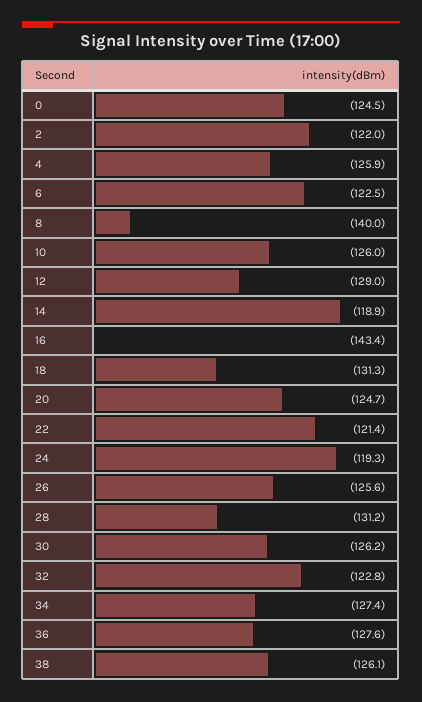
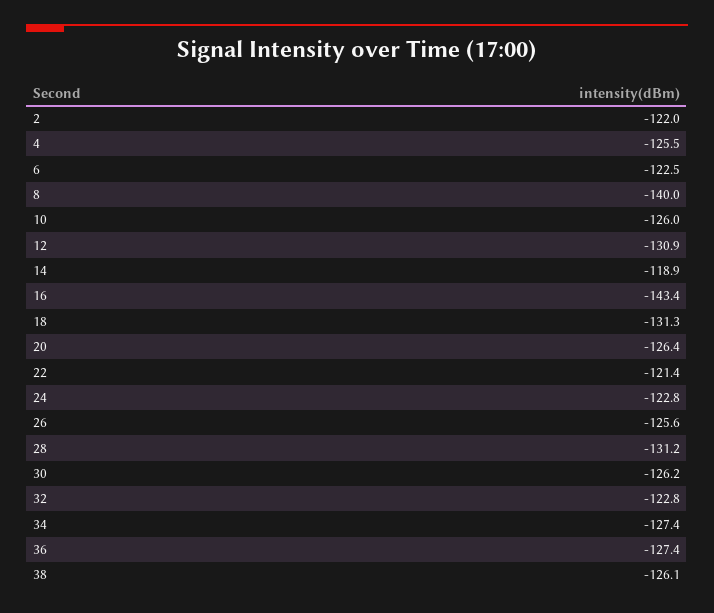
  {
-   "0": -124.5,
    "2": -122,
-   "4": -125.9,
+   "4": -125.5,
    "6": -122.5,
    "8": -140,
    "10": -126,
-   "12": -129,
+   "12": -130.9,
    "14": -118.9,
    "16": -143.4,
    "18": -131.3,
-   "20": -124.7,
+   "20": -126.4,
    "22": -121.4,
-   "24": -119.3,
+   "24": -122.8,
    "26": -125.6,
    "28": -131.2,
    "30": -126.2,
    "32": -122.8,
    "34": -127.4,
-   "36": -127.6,
+   "36": -127.4,
    "38": -126.1
  }

